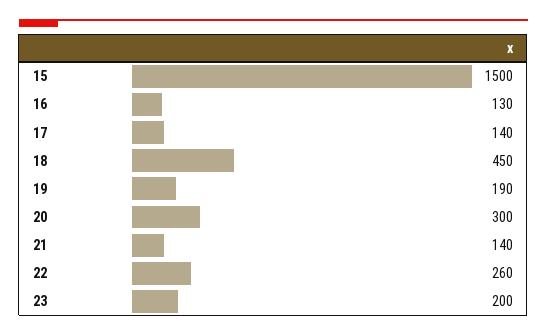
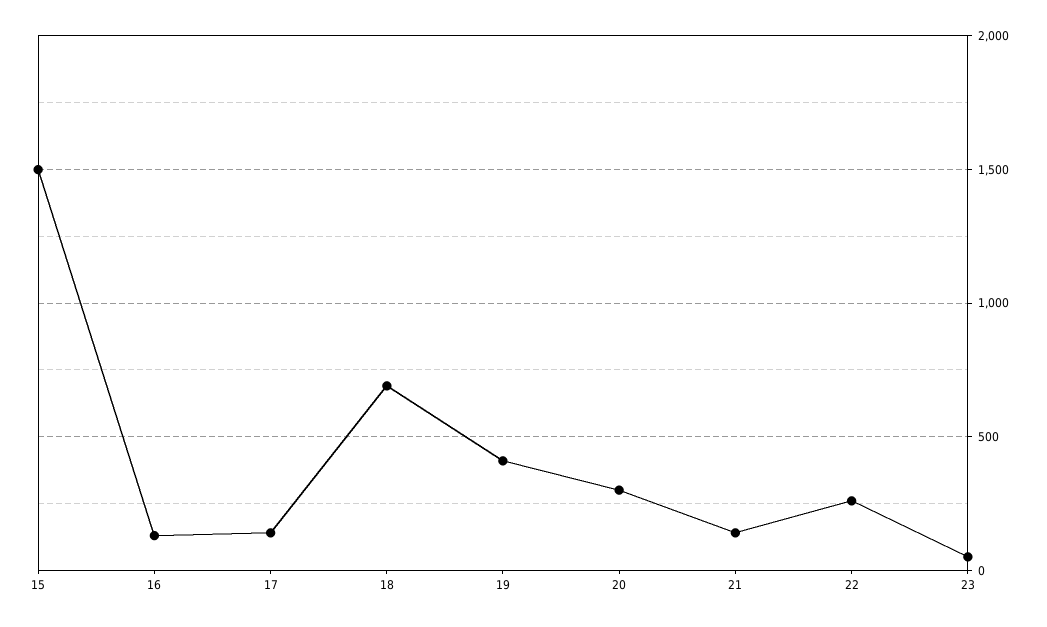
  {
    "15": 1500,
    "16": 130,
    "17": 140,
-   "18": 450,
+   "18": 700,
-   "19": 190,
+   "19": 400,
    "20": 300,
    "21": 140,
    "22": 260,
-   "23": 200
+   "23": 50
  }

